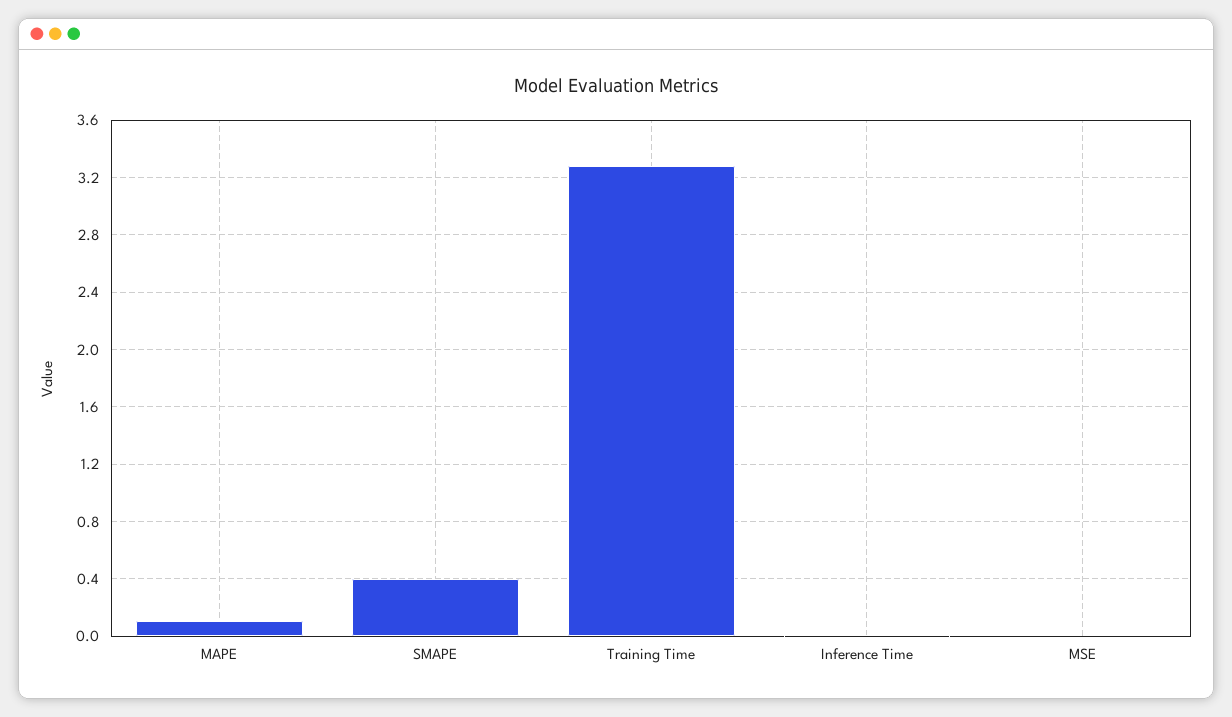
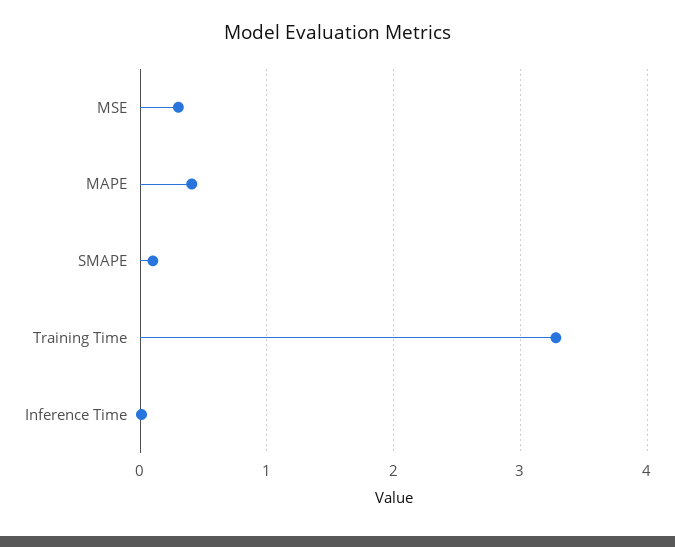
  {
-   "MAPE": 0.1,
+   "MAPE": 0.4,
-   "SMAPE": 0.4,
+   "SMAPE": 0.1,
    "Training Time": 3.3,
    "Inference Time": 0,
-   "MSE": 0
+   "MSE": 0.3
  }

